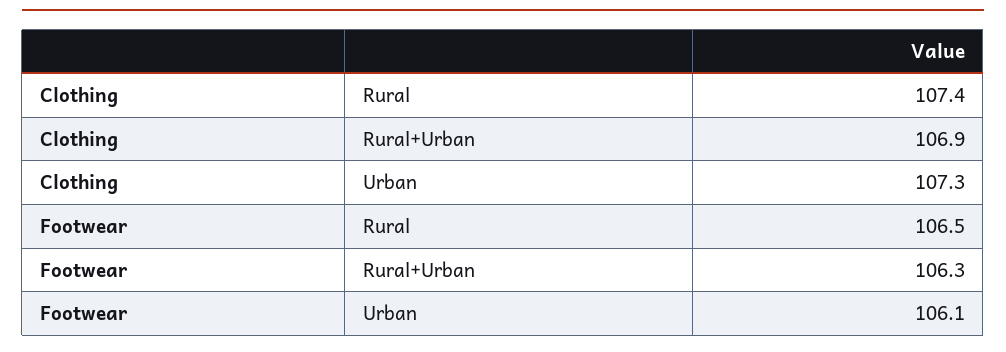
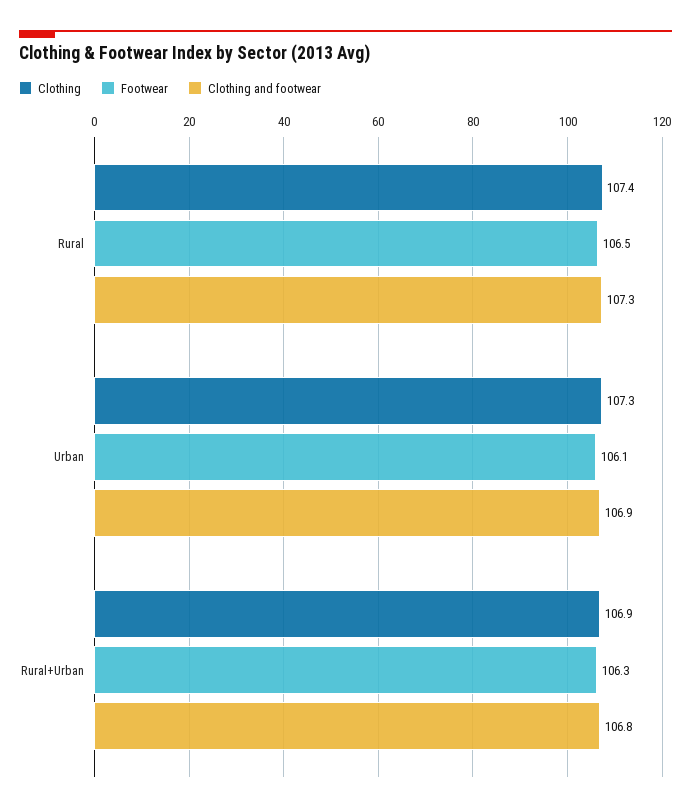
  {
    "Clothing": {
      "Rural": 107.4,
      "Rural+Urban": 106.9,
      "Urban": 107.3
    },
    "Footwear": {
      "Rural": 106.5,
      "Rural+Urban": 106.3,
      "Urban": 106.1
-   }
+   },
+   "Clothing and footwear": {
+     "Rural": 107.3,
+     "Urban": 106.9,
+     "Rural+Urban": 106.8
+   }
  }

